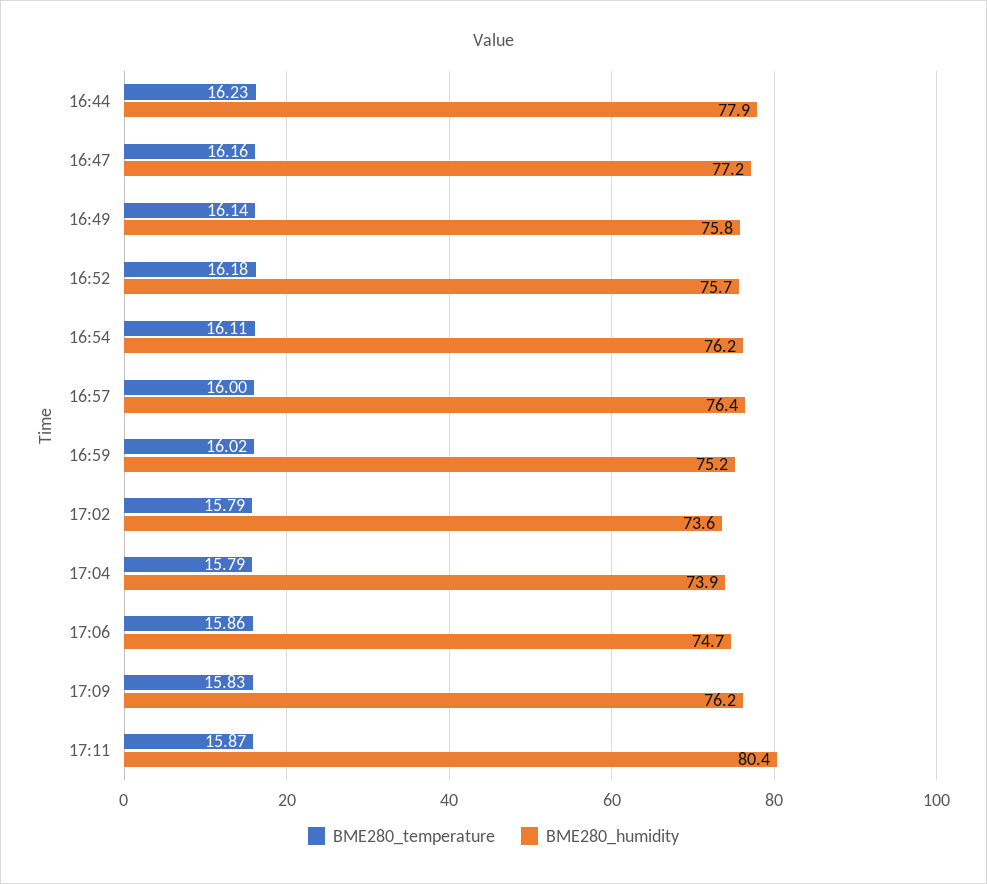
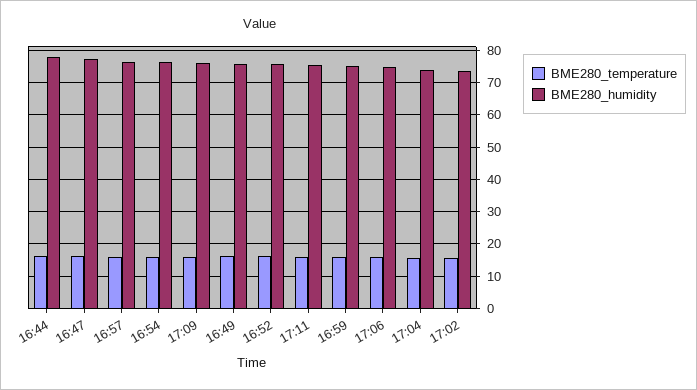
  {
    "BME280_temperature": {
      "16:44": 16.23,
      "16:47": 16.16,
      "16:49": 16.14,
      "16:52": 16.18,
      "16:54": 16.11,
      "16:57": 16,
      "16:59": 16.02,
      "17:02": 15.79,
      "17:04": 15.79,
      "17:06": 15.86,
      "17:09": 15.83,
      "17:11": 15.87
    },
    "BME280_humidity": {
      "16:44": 77.9,
      "16:47": 77.2,
      "16:49": 75.8,
      "16:52": 75.7,
      "16:54": 76.2,
      "16:57": 76.4,
      "16:59": 75.2,
      "17:02": 73.6,
      "17:04": 73.9,
      "17:06": 74.7,
      "17:09": 76.2,
-     "17:11": 80.4
+     "17:11": 76
    }
  }

